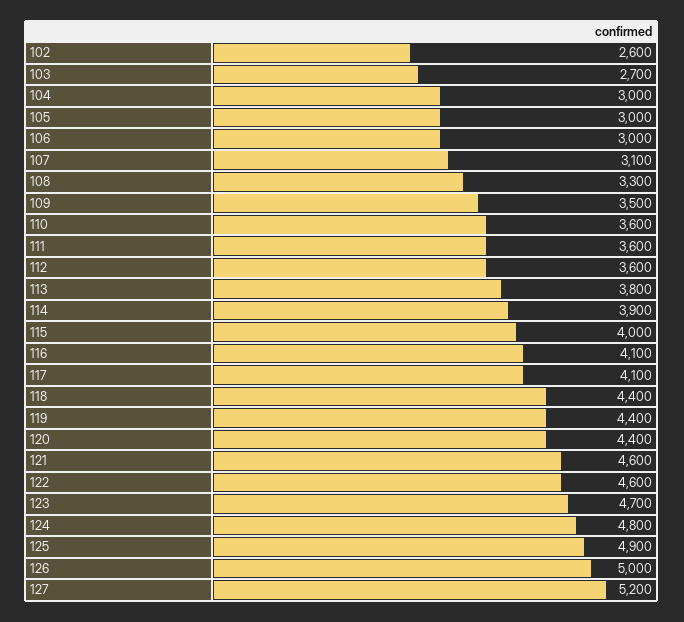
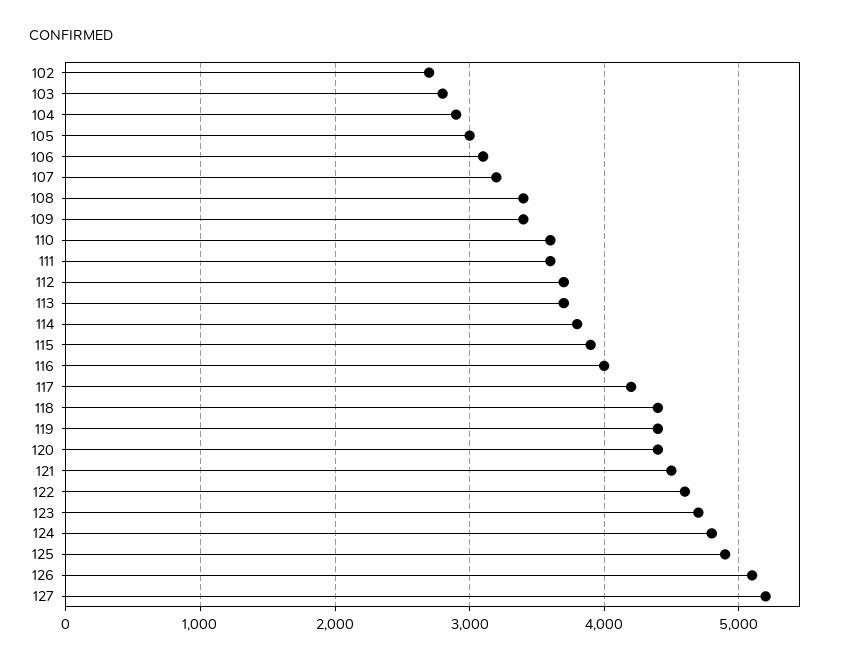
  {
-   "102": 2600,
+   "102": 2700,
-   "103": 2700,
+   "103": 2800,
-   "104": 3000,
+   "104": 2900,
    "105": 3000,
-   "106": 3000,
+   "106": 3100,
-   "107": 3100,
+   "107": 3200,
-   "108": 3300,
+   "108": 3400,
-   "109": 3500,
+   "109": 3400,
    "110": 3600,
    "111": 3600,
-   "112": 3600,
+   "112": 3700,
-   "113": 3800,
+   "113": 3700,
-   "114": 3900,
+   "114": 3800,
-   "115": 4000,
+   "115": 3900,
-   "116": 4100,
+   "116": 4000,
-   "117": 4100,
+   "117": 4200,
    "118": 4400,
    "119": 4400,
    "120": 4400,
-   "121": 4600,
+   "121": 4500,
    "122": 4600,
    "123": 4700,
    "124": 4800,
    "125": 4900,
-   "126": 5000,
+   "126": 5100,
    "127": 5200
  }

